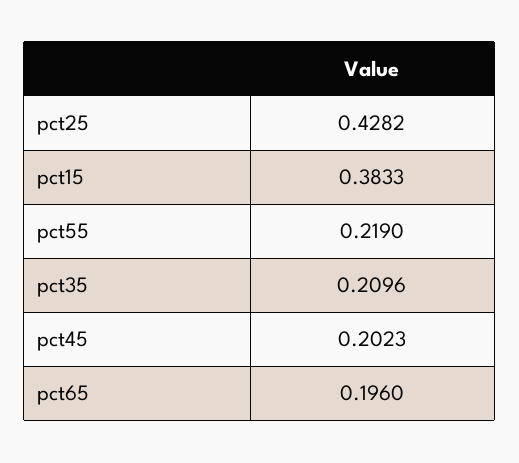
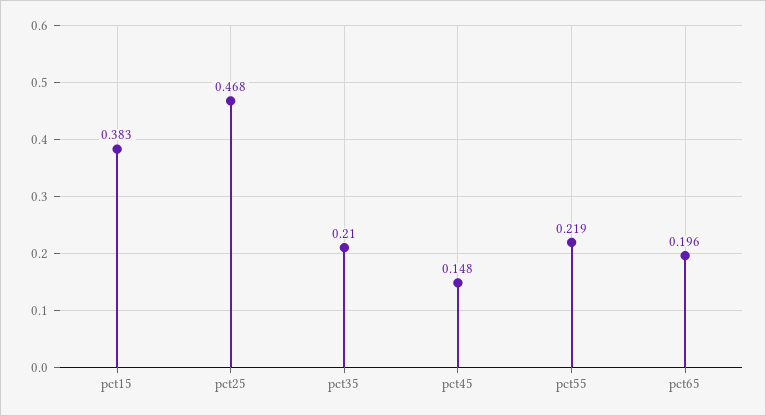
  {
-   "pct25": 0.4282,
+   "pct25": 0.468,
    "pct15": 0.3833,
    "pct55": 0.219,
    "pct35": 0.2096,
-   "pct45": 0.2023,
+   "pct45": 0.148,
    "pct65": 0.196
  }

